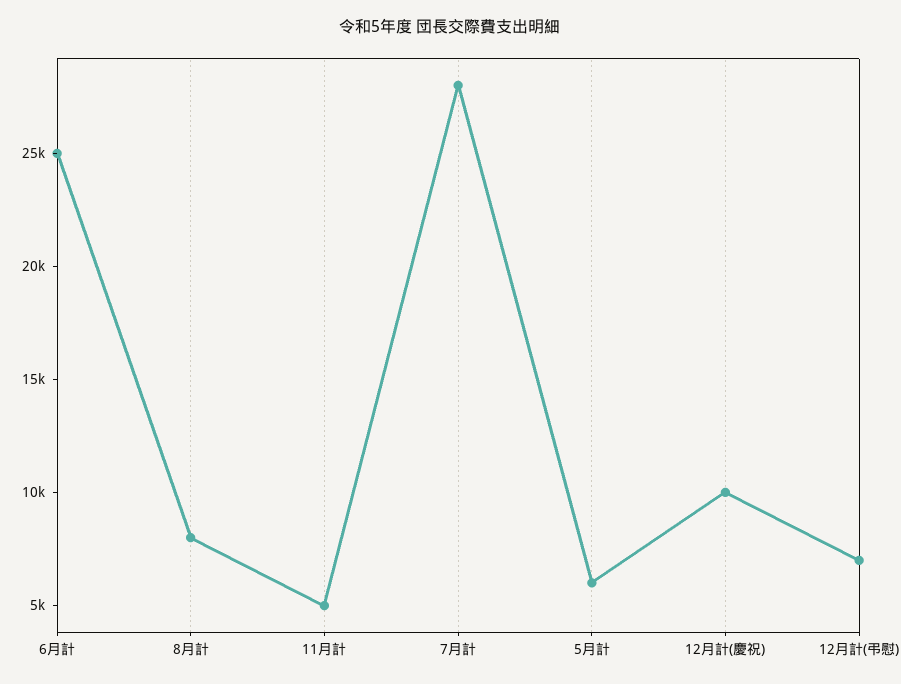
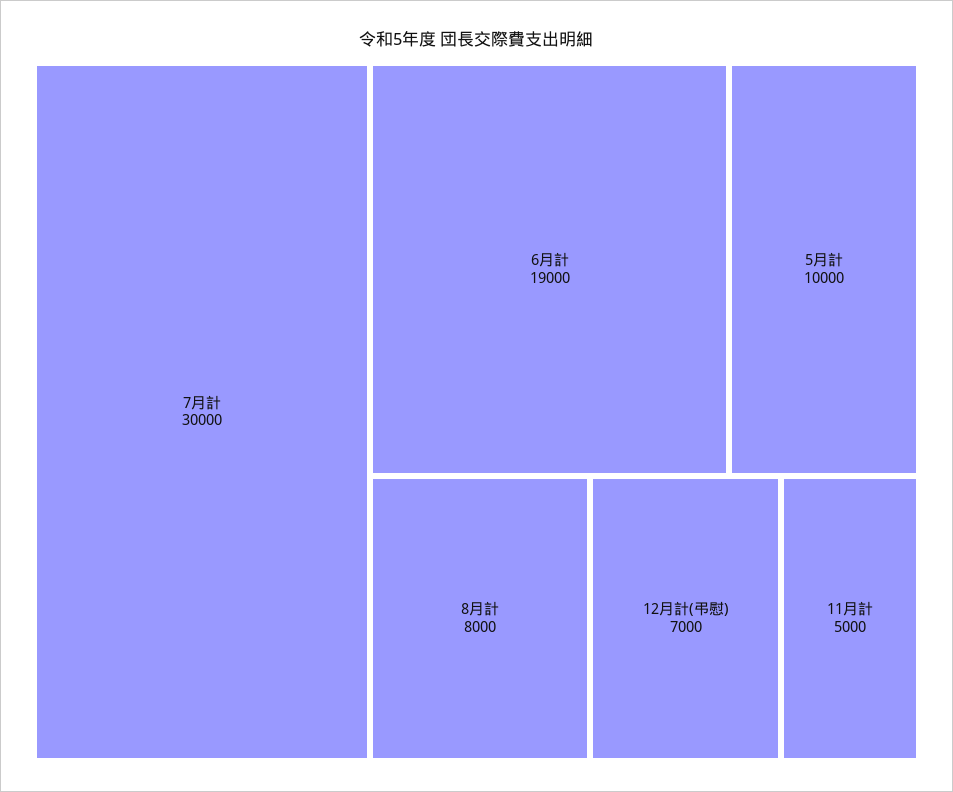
  {
-   "6月計": 25000,
+   "6月計": 19000,
    "8月計": 8000,
    "11月計": 5000,
-   "7月計": 28000,
+   "7月計": 30000,
-   "5月計": 6000,
+   "5月計": 10000,
-   "12月計(慶祝)": 10000,
    "12月計(弔慰)": 7000
  }

